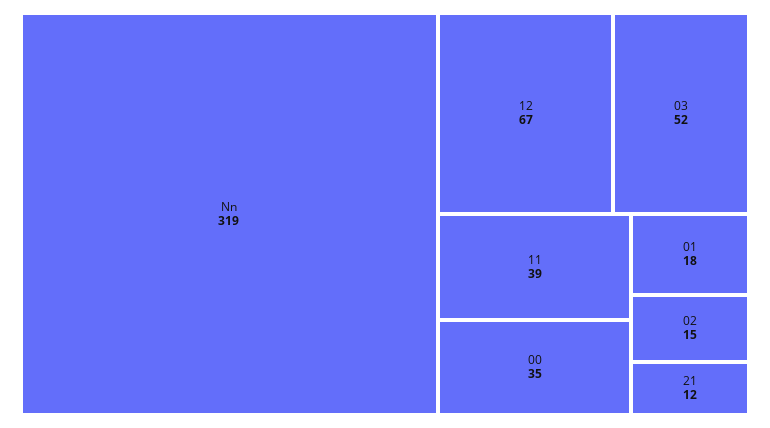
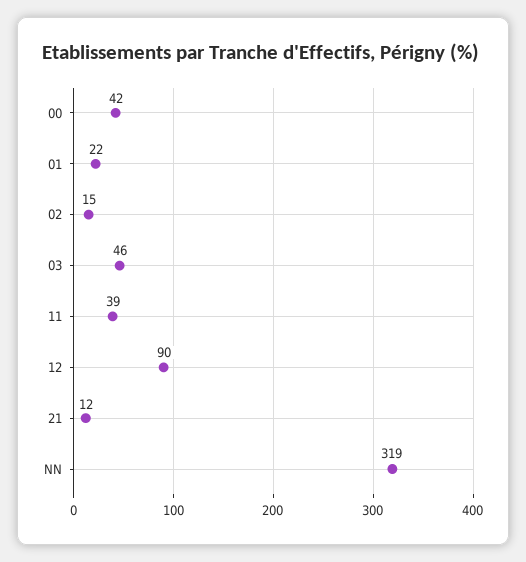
  {
    "Nn": 319,
-   "12": 67,
+   "12": 90,
-   "03": 52,
+   "03": 46,
    "11": 39,
-   "00": 35,
+   "00": 42,
-   "01": 18,
+   "01": 22,
    "02": 15,
    "21": 12
  }

